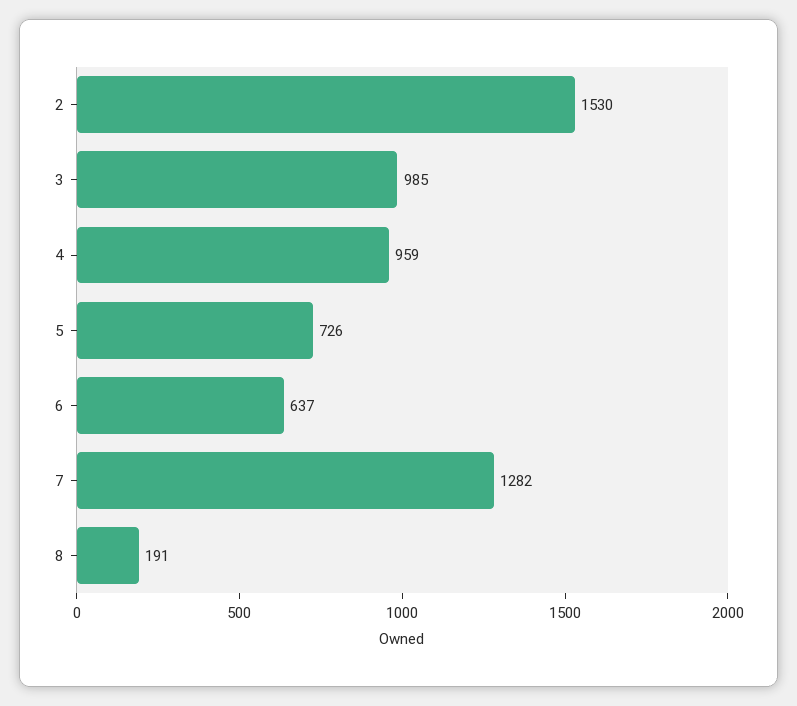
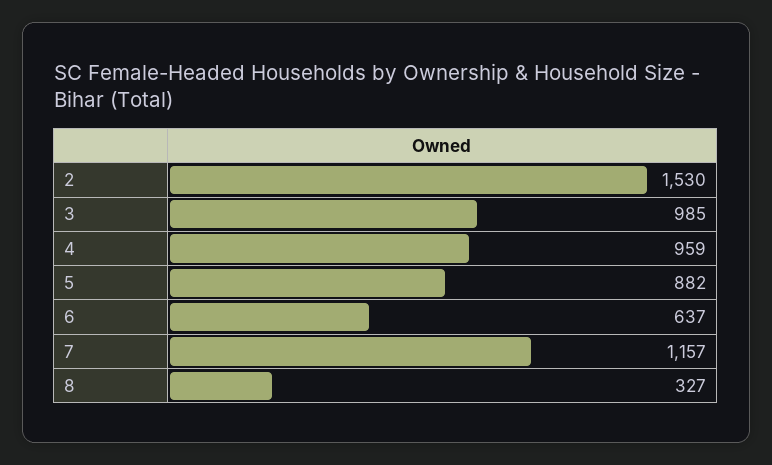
  {
    "2": 1530,
    "3": 985,
    "4": 959,
-   "5": 726,
+   "5": 882,
    "6": 637,
-   "7": 1282,
+   "7": 1157,
-   "8": 191
+   "8": 327
  }

